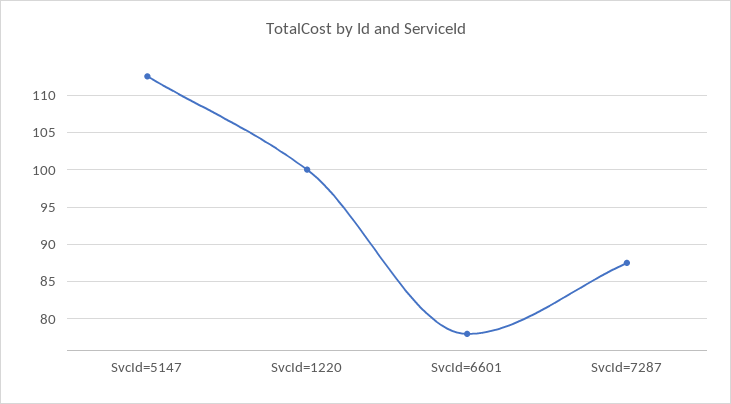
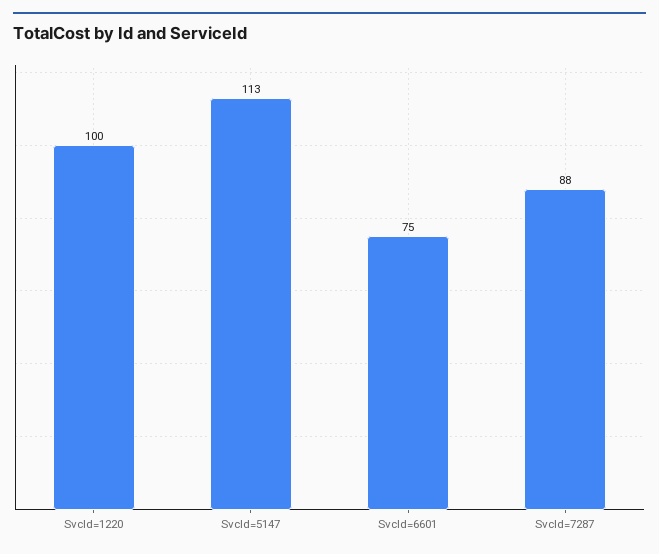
  {
    "SvcId=5147": 113,
    "SvcId=1220": 100,
-   "SvcId=6601": 78,
+   "SvcId=6601": 75,
    "SvcId=7287": 88
  }

